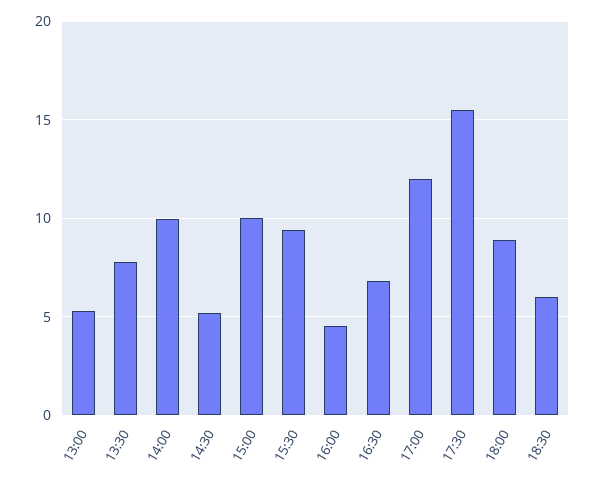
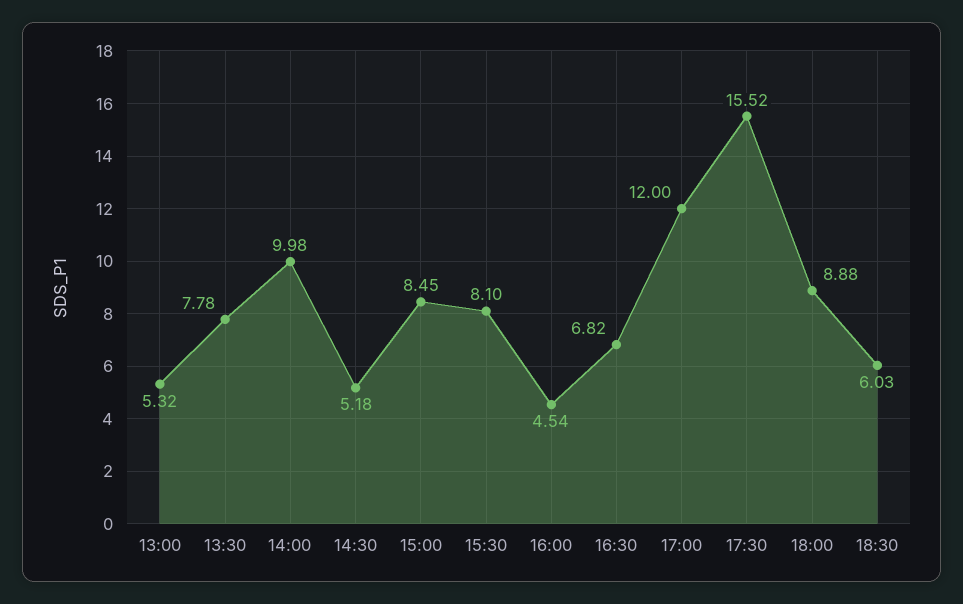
  {
    "13:00": 5.32,
    "13:30": 7.78,
    "14:00": 9.98,
    "14:30": 5.18,
-   "15:00": 10,
+   "15:00": 8.45,
-   "15:30": 9.5,
+   "15:30": 8.1,
    "16:00": 4.54,
    "16:30": 6.82,
    "17:00": 12,
    "17:30": 15.52,
    "18:00": 8.88,
    "18:30": 6.03
  }

